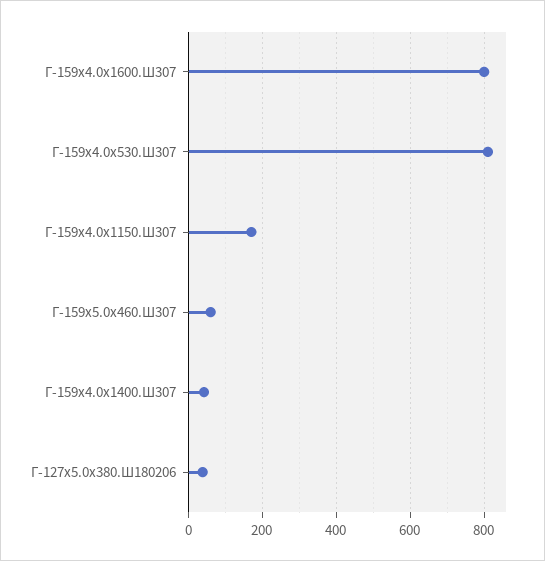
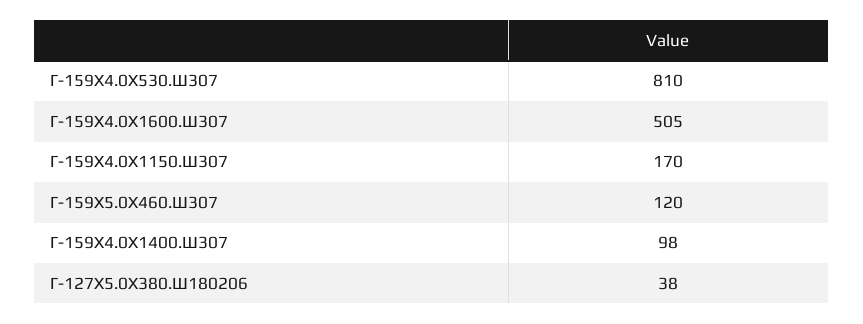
  {
-   "Г-159х4.0х1600.Ш307": 800,
+   "Г-159х4.0х1600.Ш307": 505,
    "Г-159х4.0х530.Ш307": 810,
    "Г-159х4.0х1150.Ш307": 170,
-   "Г-159х5.0х460.Ш307": 60,
+   "Г-159х5.0х460.Ш307": 120,
-   "Г-159х4.0х1400.Ш307": 40,
+   "Г-159х4.0х1400.Ш307": 98,
    "Г-127х5.0х380.Ш180206": 38
  }

